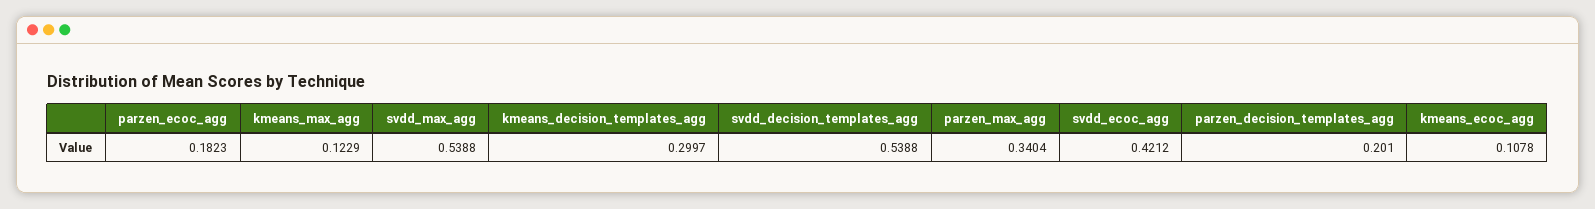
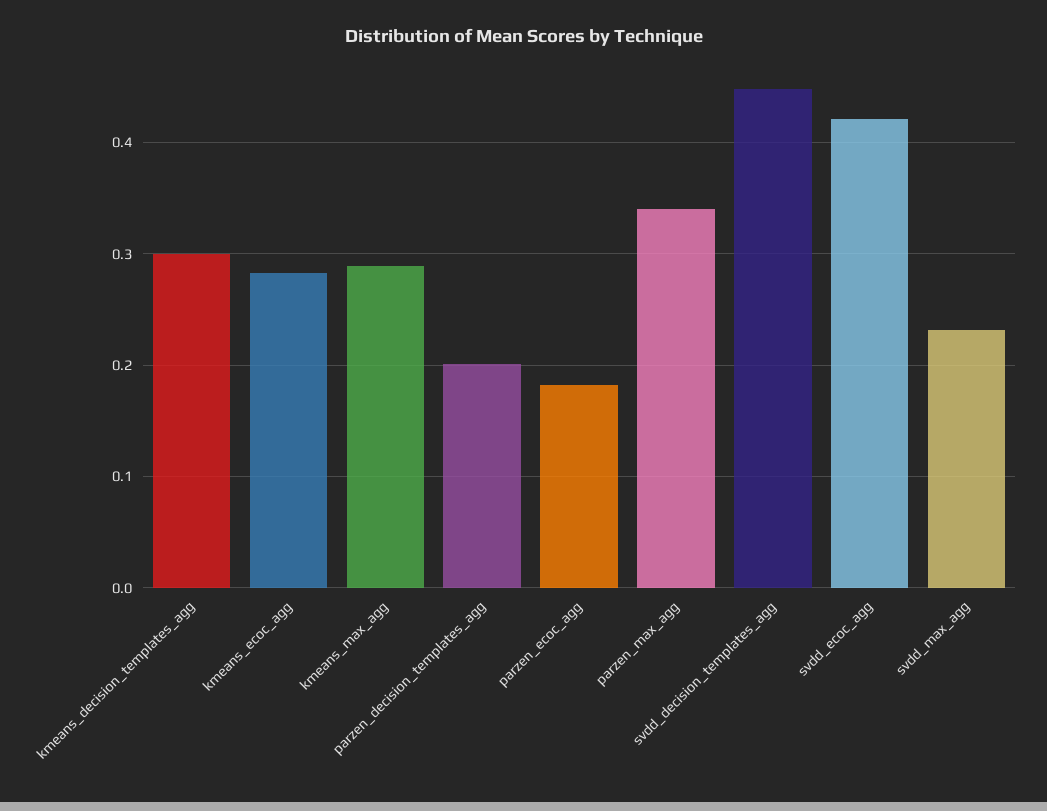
  {
    "parzen_ecoc_agg": 0.1823,
-   "kmeans_max_agg": 0.1229,
+   "kmeans_max_agg": 0.29,
-   "svdd_max_agg": 0.5388,
+   "svdd_max_agg": 0.23,
    "kmeans_decision_templates_agg": 0.2997,
-   "svdd_decision_templates_agg": 0.5388,
+   "svdd_decision_templates_agg": 0.45,
    "parzen_max_agg": 0.3404,
    "svdd_ecoc_agg": 0.4212,
    "parzen_decision_templates_agg": 0.201,
-   "kmeans_ecoc_agg": 0.1078
+   "kmeans_ecoc_agg": 0.28
  }

